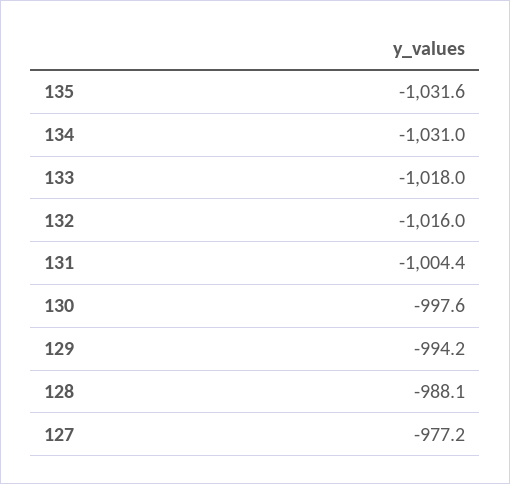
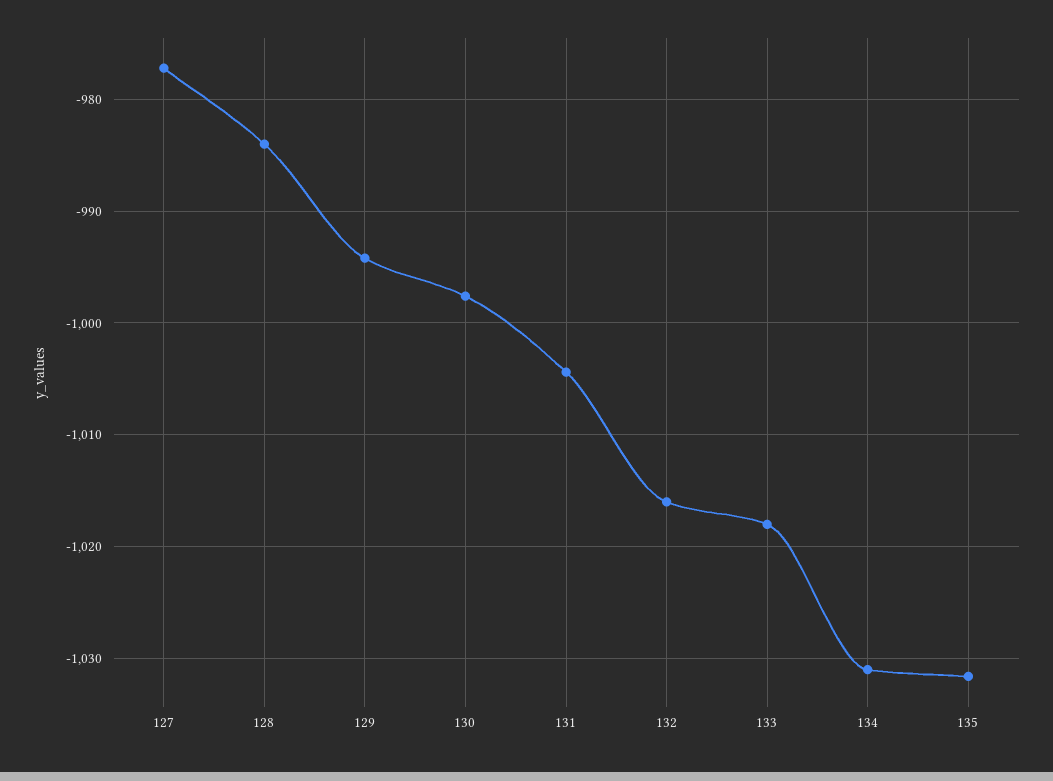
  {
    "135": -1031.6,
    "134": -1031,
    "133": -1018,
    "132": -1016,
    "131": -1004.4,
    "130": -997.6,
    "129": -994.2,
-   "128": -988.1,
+   "128": -984,
    "127": -977.2
  }

